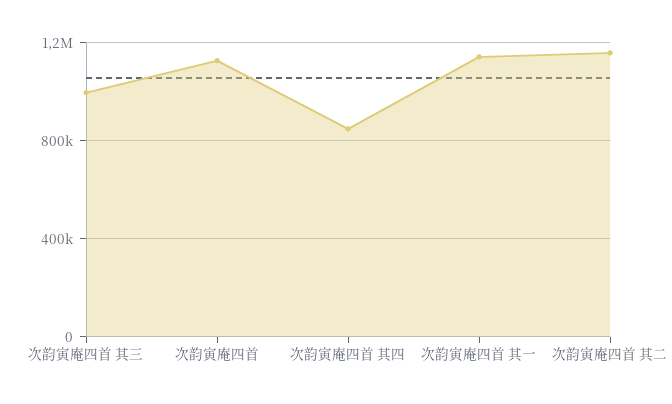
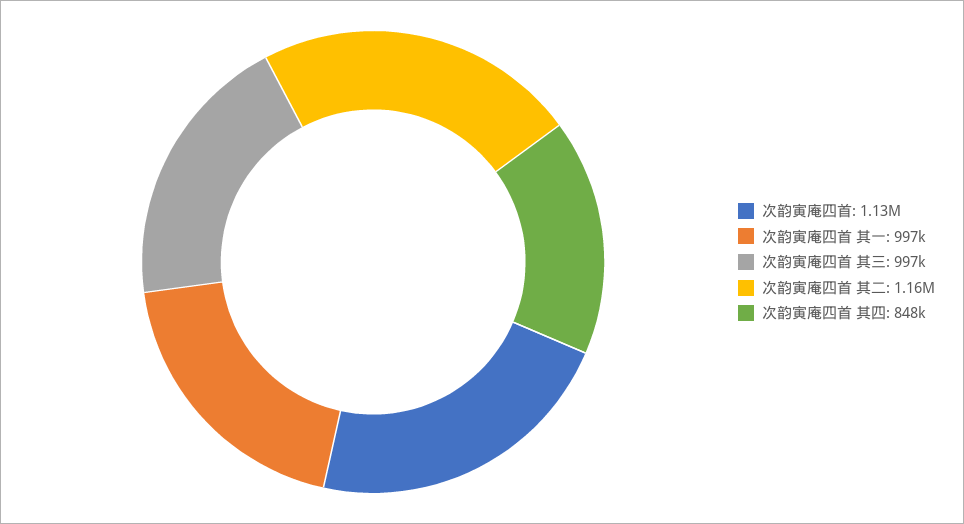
  {
    "次韵寅庵四首 其三": 997000,
    "次韵寅庵四首": 1130000,
    "次韵寅庵四首 其四": 848000,
-   "次韵寅庵四首 其一": 1150000,
+   "次韵寅庵四首 其一": 997000,
    "次韵寅庵四首 其二": 1160000
  }

